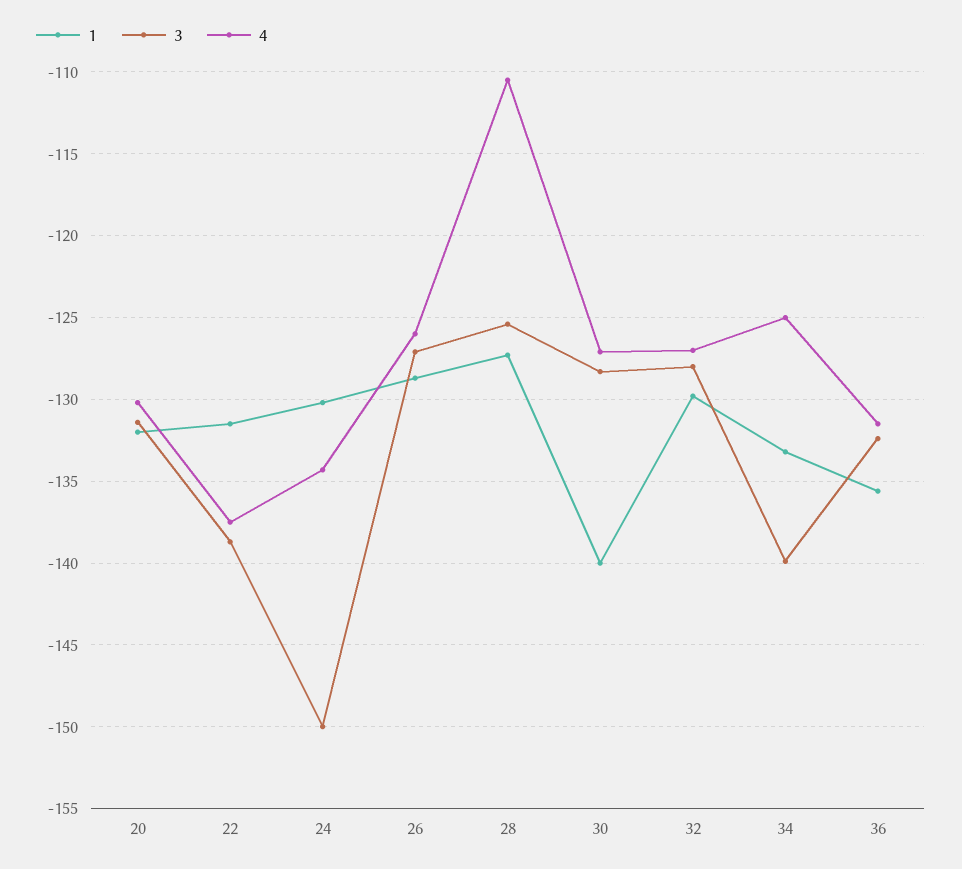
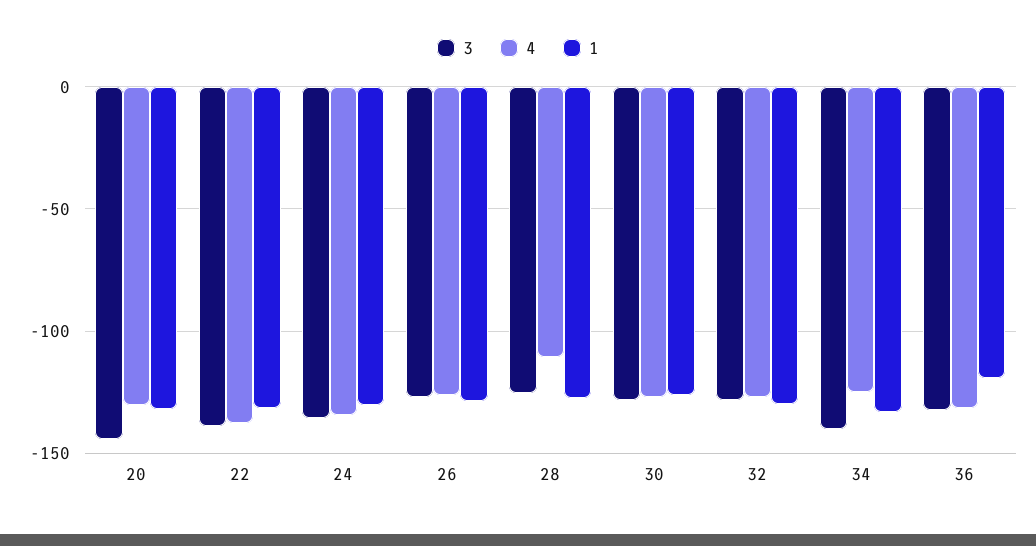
  {
    "1": {
      "20": -132,
      "22": -131.5,
      "24": -130,
      "26": -128.5,
      "28": -127.5,
-     "30": -140,
+     "30": -125,
      "32": -130,
      "34": -133,
-     "36": -135.5
+     "36": -120
    },
    "3": {
-     "20": -131.5,
+     "20": -145,
      "22": -138.5,
-     "24": -150,
+     "24": -135,
      "26": -127,
      "28": -125.5,
      "30": -128.5,
      "32": -128,
      "34": -140,
      "36": -132.5
    },
    "4": {
      "20": -130,
      "22": -137.5,
      "24": -134.5,
      "26": -126,
      "28": -110.5,
      "30": -127,
      "32": -127,
      "34": -125,
      "36": -131.5
    }
  }

